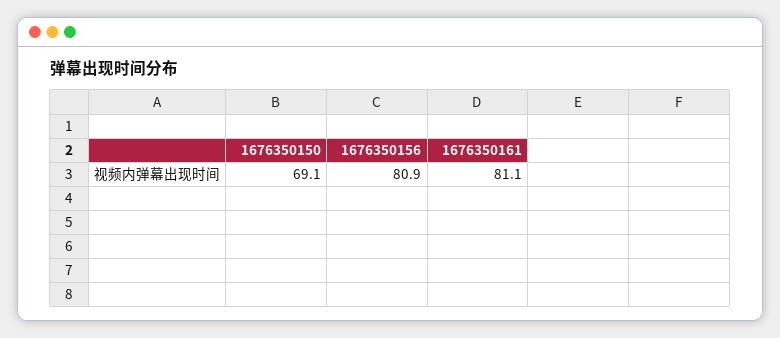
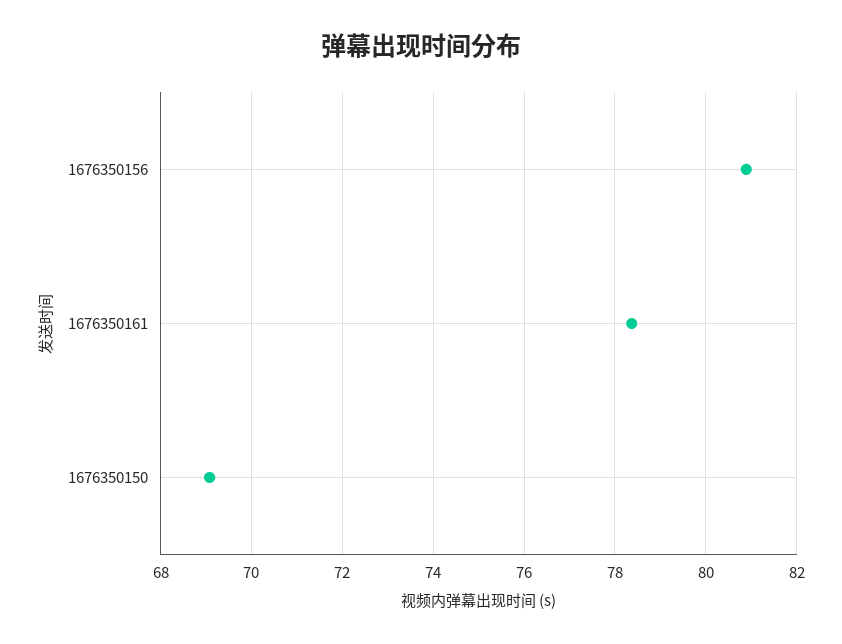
  {
    "1676350150": 69.1,
    "1676350156": 80.9,
-   "1676350161": 81.1
+   "1676350161": 78.4
  }

